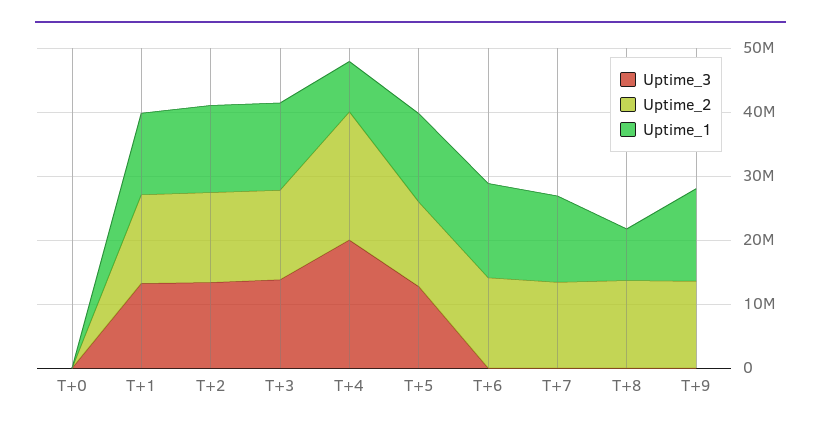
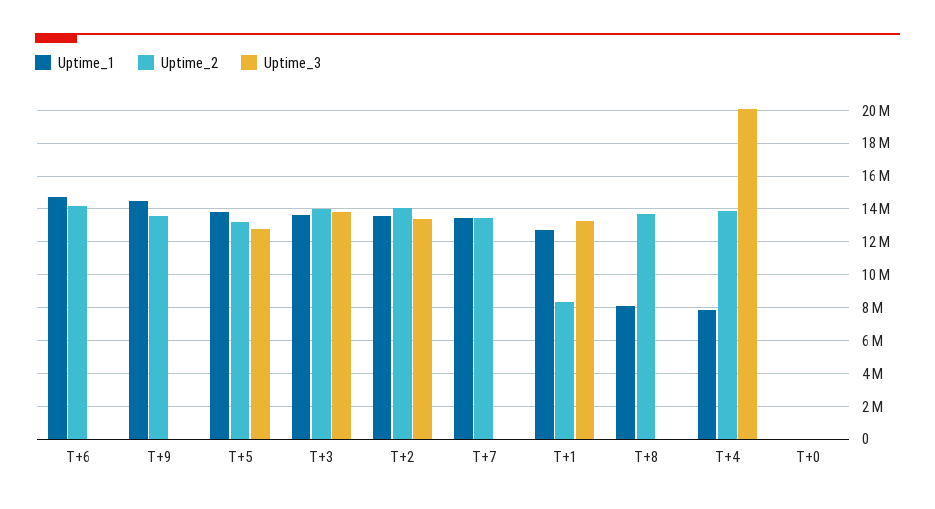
  {
    "Uptime_3": {
      "T+0": 0,
      "T+1": 13500000,
      "T+2": 13500000,
      "T+3": 14000000,
      "T+4": 20000000,
      "T+5": 13000000,
      "T+6": 0,
      "T+7": 0,
      "T+8": 0,
      "T+9": 0
    },
    "Uptime_2": {
      "T+0": 0,
-     "T+1": 14000000,
+     "T+1": 8500000,
      "T+2": 14000000,
      "T+3": 14000000,
-     "T+4": 20000000,
+     "T+4": 14000000,
      "T+5": 13000000,
      "T+6": 14000000,
      "T+7": 13500000,
      "T+8": 13500000,
      "T+9": 13500000
    },
    "Uptime_1": {
      "T+0": 0,
      "T+1": 12500000,
      "T+2": 13500000,
      "T+3": 13500000,
      "T+4": 8000000,
      "T+5": 14000000,
      "T+6": 14500000,
      "T+7": 13500000,
      "T+8": 8000000,
      "T+9": 14500000
    }
  }

